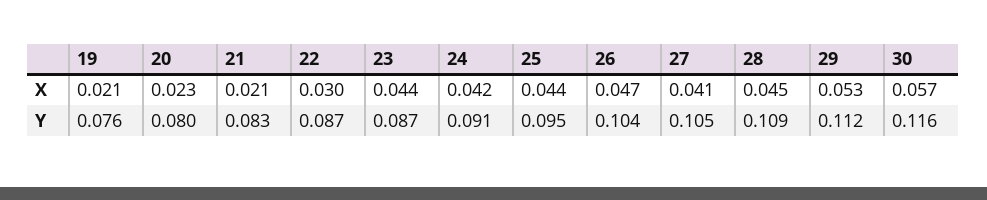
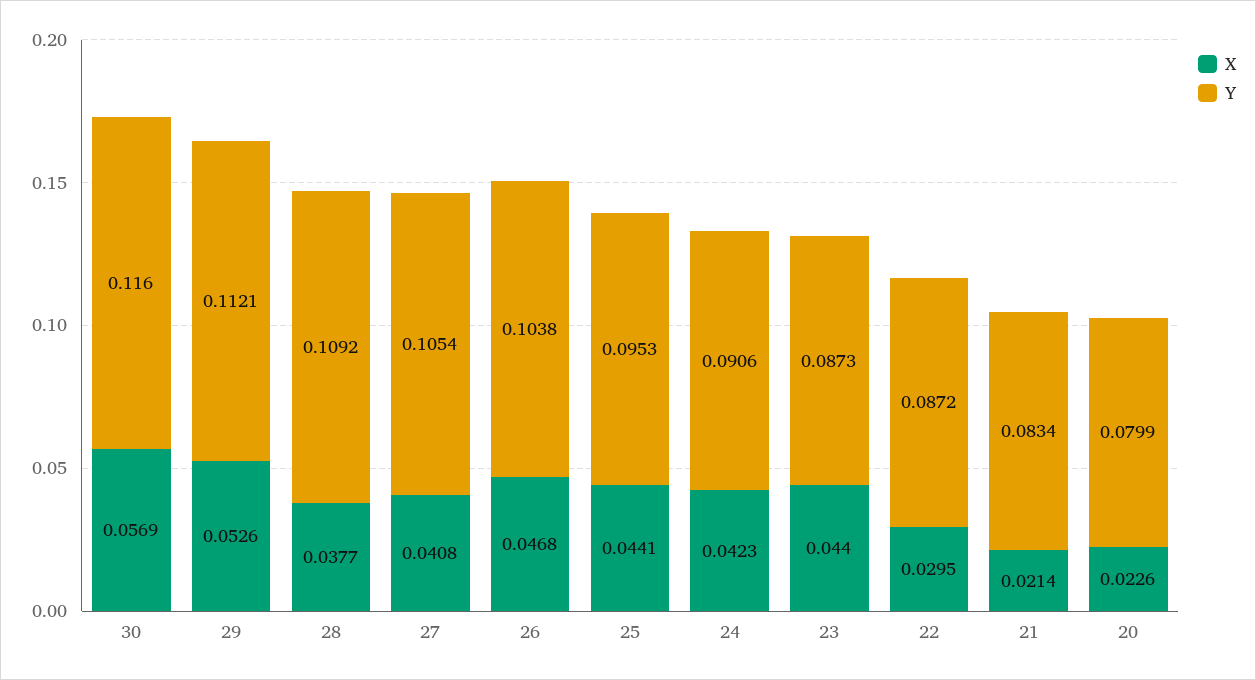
  {
    "X": {
-     "19": 0.021,
      "20": 0.0226,
      "21": 0.0214,
      "22": 0.0295,
      "23": 0.044,
      "24": 0.0423,
      "25": 0.0441,
      "26": 0.0468,
      "27": 0.0408,
-     "28": 0.045,
+     "28": 0.0377,
      "29": 0.0526,
      "30": 0.0569
    },
    "Y": {
-     "19": 0.076,
      "20": 0.0799,
      "21": 0.0834,
      "22": 0.0872,
      "23": 0.0873,
      "24": 0.0906,
      "25": 0.0953,
      "26": 0.1038,
      "27": 0.1054,
      "28": 0.1092,
      "29": 0.1121,
      "30": 0.116
    }
  }

